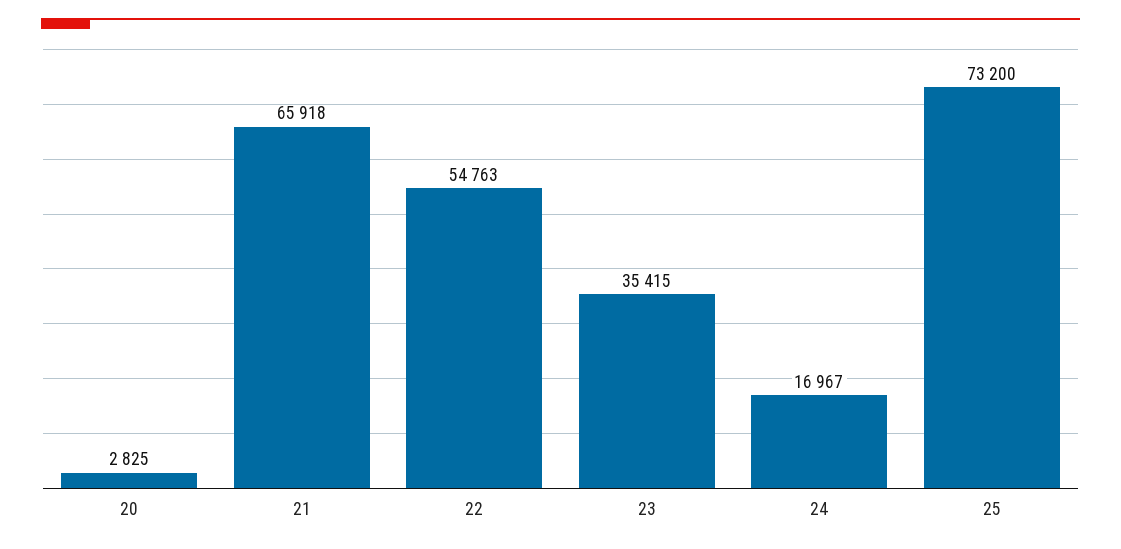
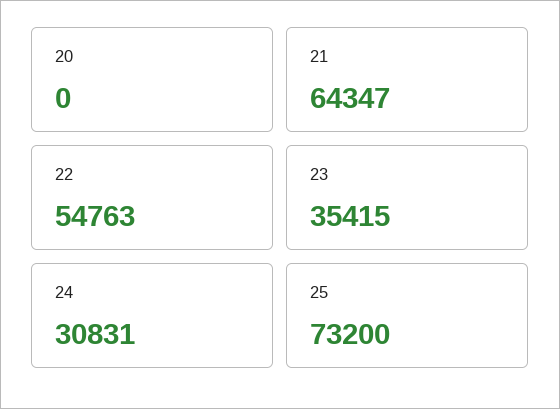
  {
-   "20": 2825,
+   "20": 0,
-   "21": 65918,
+   "21": 64347,
    "22": 54763,
    "23": 35415,
-   "24": 16967,
+   "24": 30831,
    "25": 73200
  }

